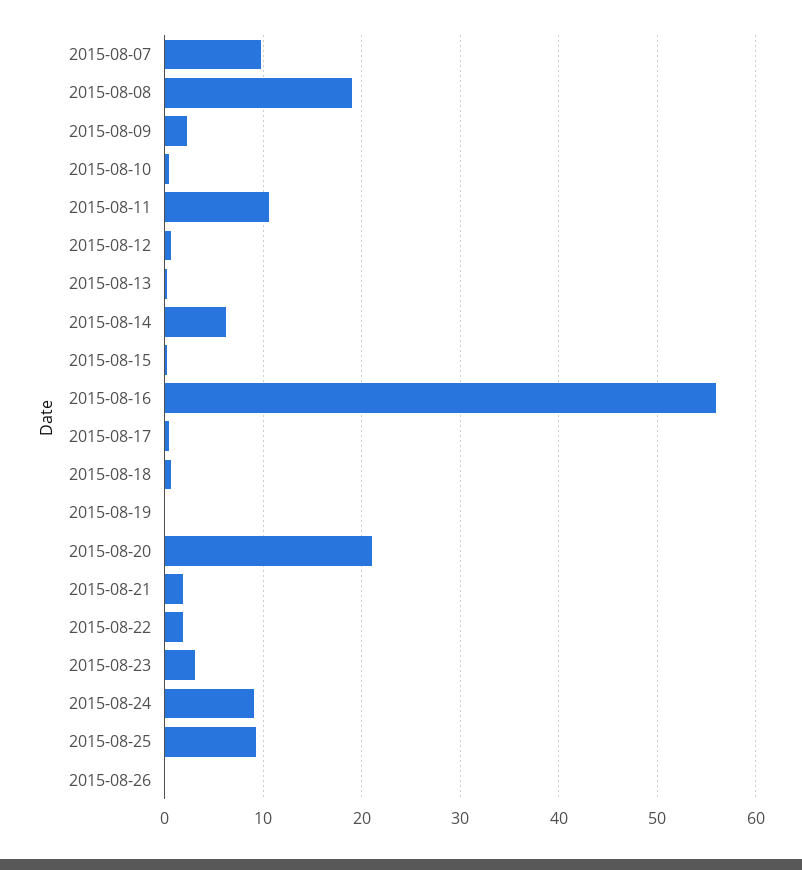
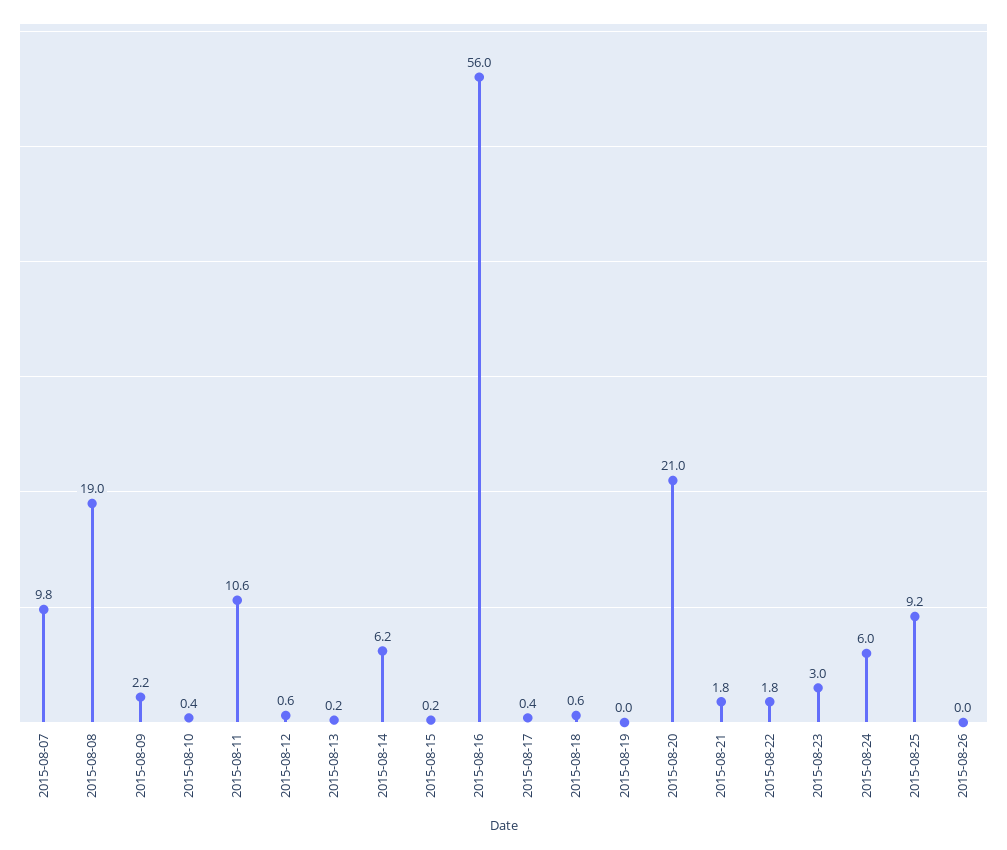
  {
    "2015-08-07": 9.8,
    "2015-08-08": 19,
    "2015-08-09": 2.2,
    "2015-08-10": 0.4,
    "2015-08-11": 10.6,
    "2015-08-12": 0.6,
    "2015-08-13": 0.2,
    "2015-08-14": 6.2,
    "2015-08-15": 0.2,
    "2015-08-16": 56,
    "2015-08-17": 0.4,
    "2015-08-18": 0.6,
    "2015-08-19": 0,
    "2015-08-20": 21,
    "2015-08-21": 1.8,
    "2015-08-22": 1.8,
    "2015-08-23": 3,
-   "2015-08-24": 9,
+   "2015-08-24": 6,
    "2015-08-25": 9.2,
    "2015-08-26": 0
  }

